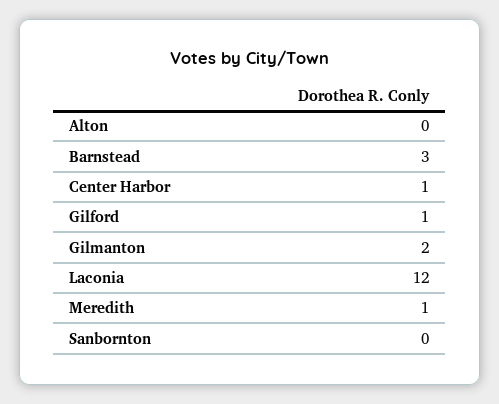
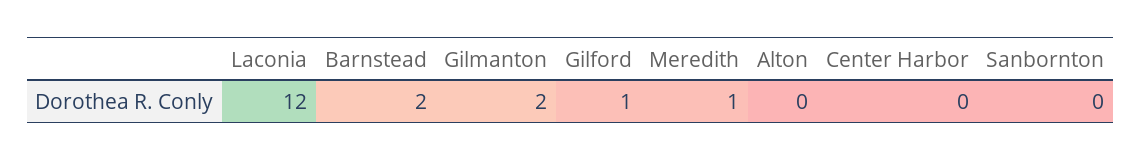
  {
    "Alton": 0,
-   "Barnstead": 3,
+   "Barnstead": 2,
-   "Center Harbor": 1,
+   "Center Harbor": 0,
    "Gilford": 1,
    "Gilmanton": 2,
    "Laconia": 12,
    "Meredith": 1,
    "Sanbornton": 0
  }

